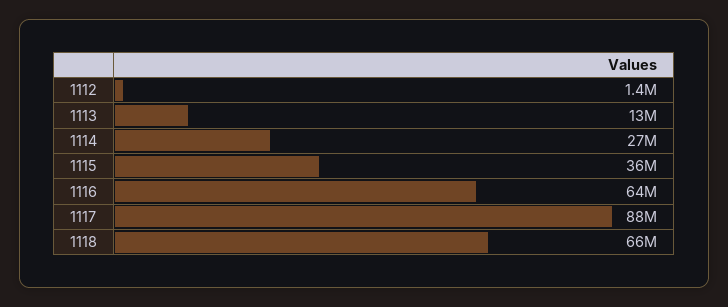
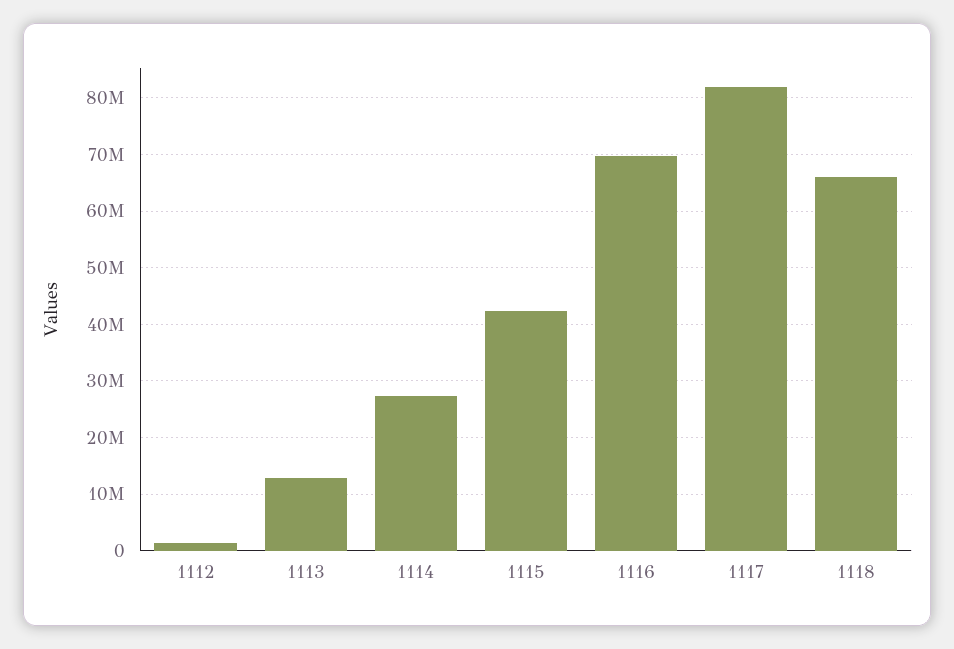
  {
    "1112": 1400000,
    "1113": 13000000,
    "1114": 27000000,
-   "1115": 36000000,
+   "1115": 42000000,
-   "1116": 64000000,
+   "1116": 70000000,
-   "1117": 88000000,
+   "1117": 82000000,
    "1118": 66000000
  }

